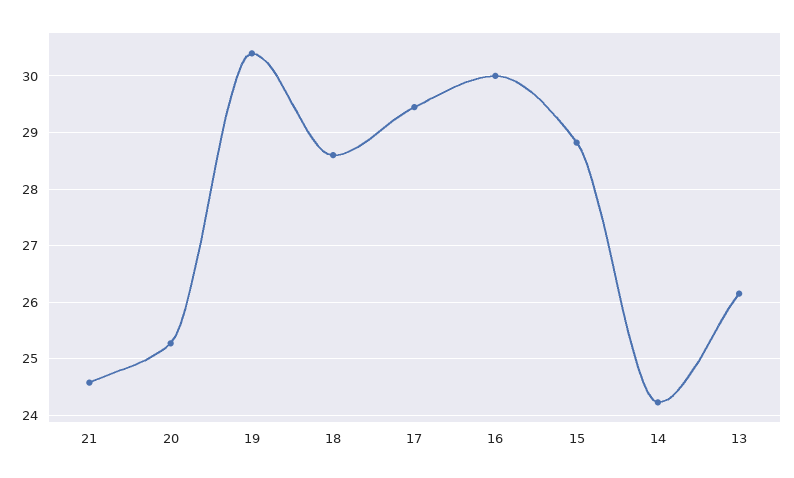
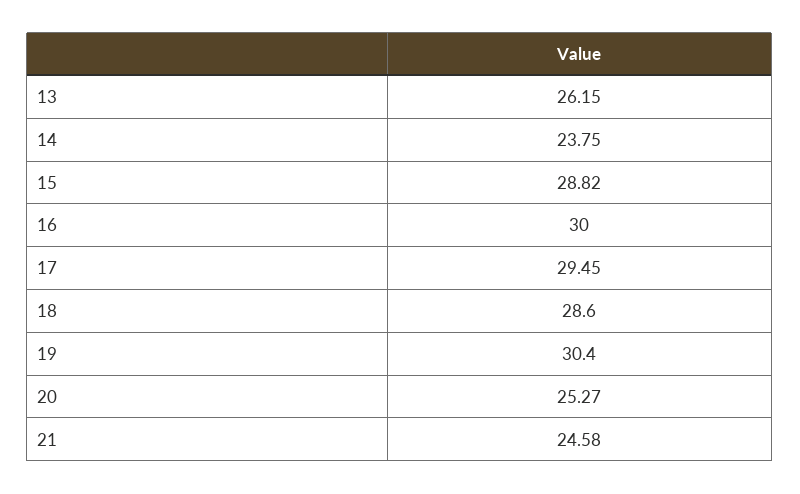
  {
    "21": 24.58,
    "20": 25.27,
    "19": 30.4,
    "18": 28.6,
    "17": 29.45,
    "16": 30,
    "15": 28.82,
-   "14": 24.2,
+   "14": 23.75,
    "13": 26.15
  }

